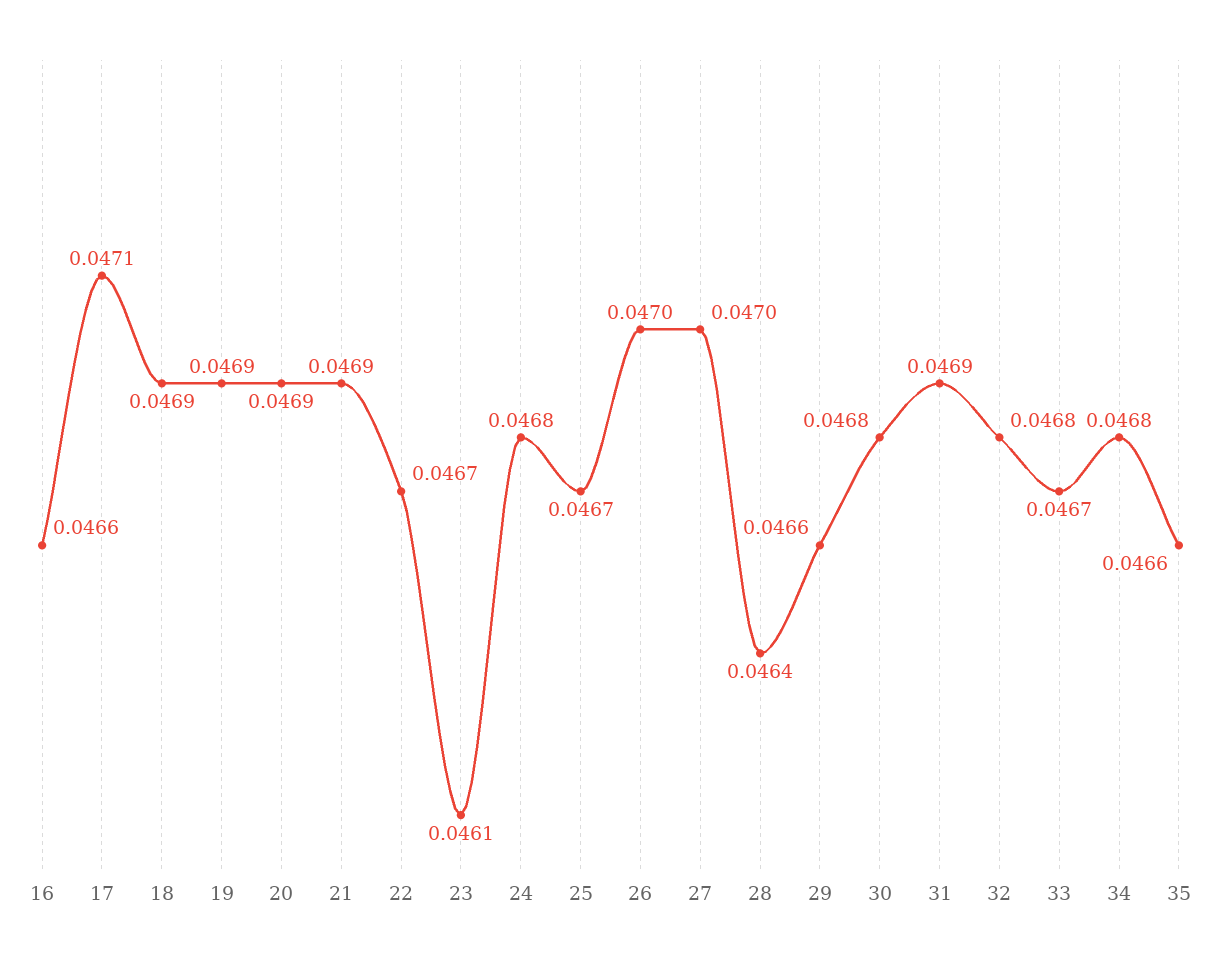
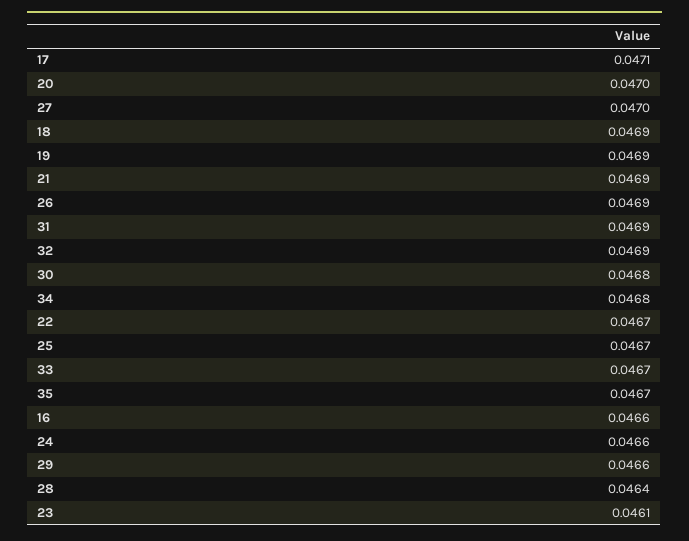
  {
    "16": 0.0466,
    "17": 0.0471,
    "18": 0.0469,
    "19": 0.0469,
-   "20": 0.0469,
+   "20": 0.047,
    "21": 0.0469,
    "22": 0.0467,
    "23": 0.0461,
-   "24": 0.0468,
+   "24": 0.0466,
    "25": 0.0467,
-   "26": 0.047,
+   "26": 0.0469,
    "27": 0.047,
    "28": 0.0464,
    "29": 0.0466,
    "30": 0.0468,
    "31": 0.0469,
-   "32": 0.0468,
+   "32": 0.0469,
    "33": 0.0467,
    "34": 0.0468,
-   "35": 0.0466
+   "35": 0.0467
  }

